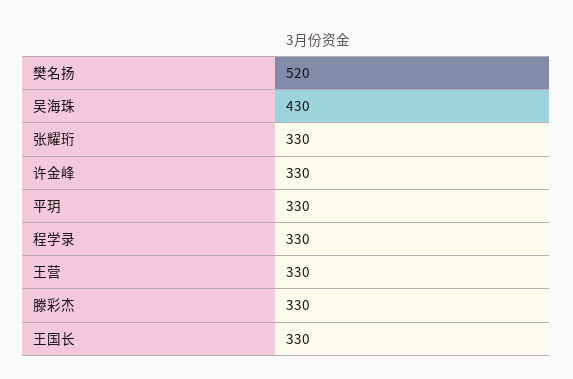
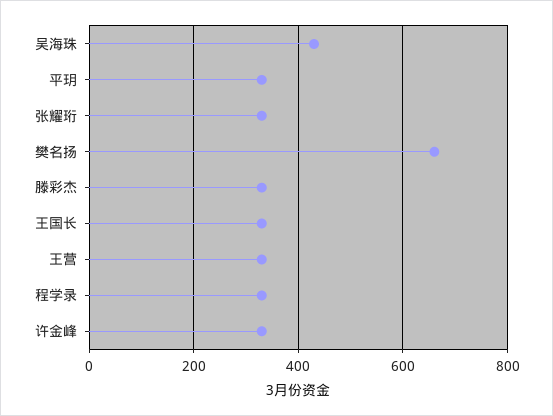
  {
-   "樊名扬": 520,
+   "樊名扬": 660,
    "吴海珠": 430,
    "张耀珩": 330,
    "许金峰": 330,
    "平玥": 330,
    "程学录": 330,
    "王营": 330,
    "滕彩杰": 330,
    "王国长": 330
  }

